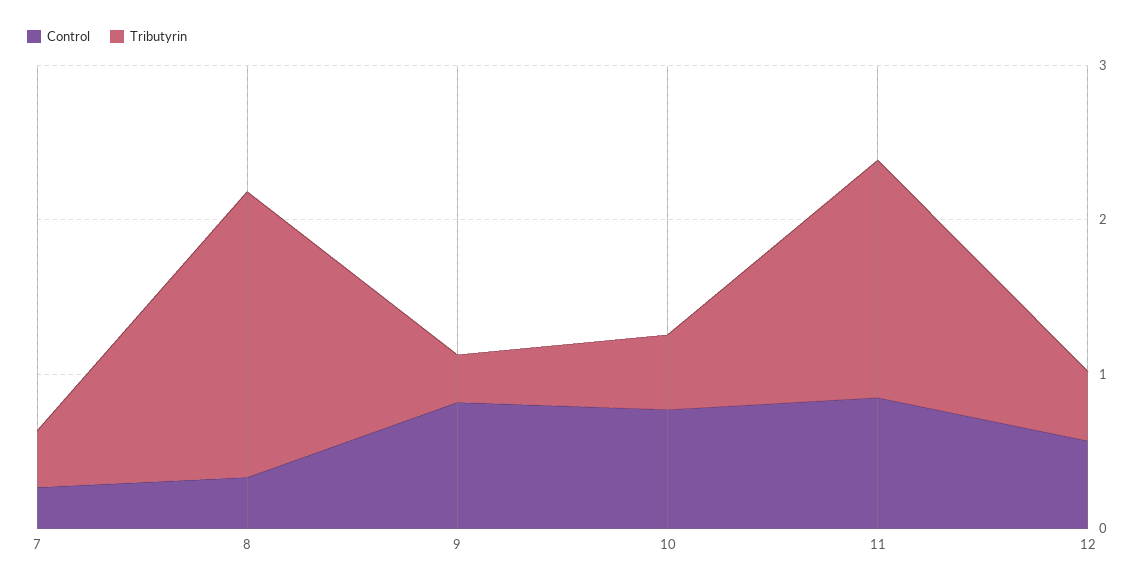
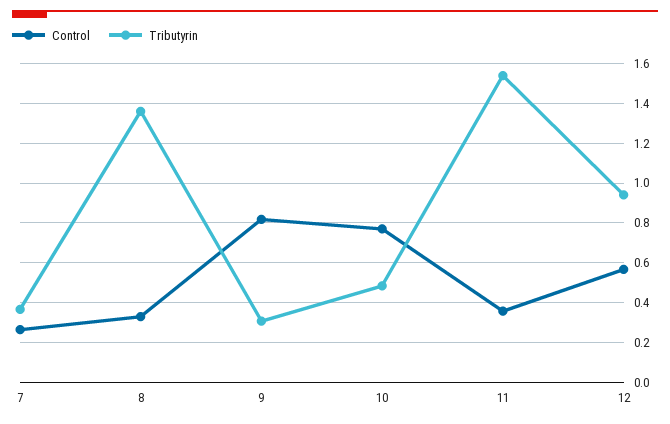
  {
    "Control": {
      "7": 0.25,
      "8": 0.35,
      "9": 0.8,
      "10": 0.75,
-     "11": 0.8,
+     "11": 0.35,
      "12": 0.55
    },
    "Tributyrin": {
      "7": 0.35,
-     "8": 1.8,
+     "8": 1.35,
      "9": 0.3,
      "10": 0.5,
      "11": 1.55,
-     "12": 0.4
+     "12": 0.95
    }
  }

